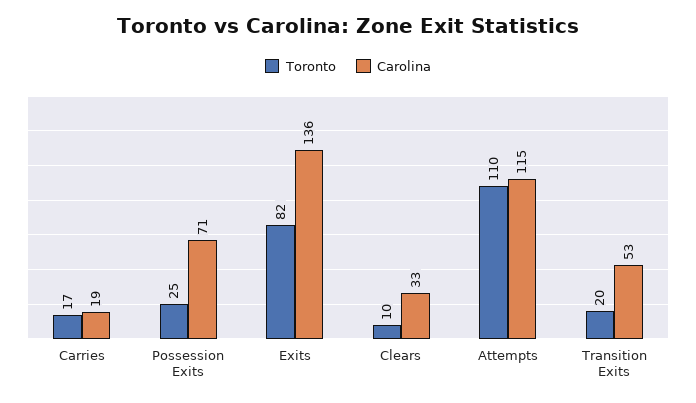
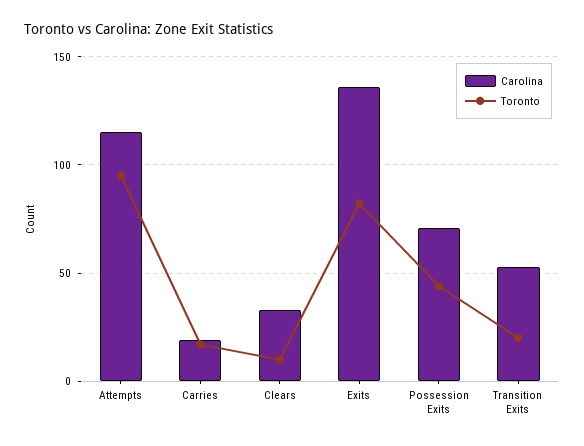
  {
    "Toronto": {
      "Carries": 17,
-     "Possession Exits": 25,
+     "Possession Exits": 45,
      "Exits": 82,
      "Clears": 10,
-     "Attempts": 110,
+     "Attempts": 95,
      "Transition Exits": 20
    },
    "Carolina": {
      "Carries": 19,
      "Possession Exits": 71,
      "Exits": 136,
      "Clears": 33,
      "Attempts": 115,
      "Transition Exits": 53
    }
  }

